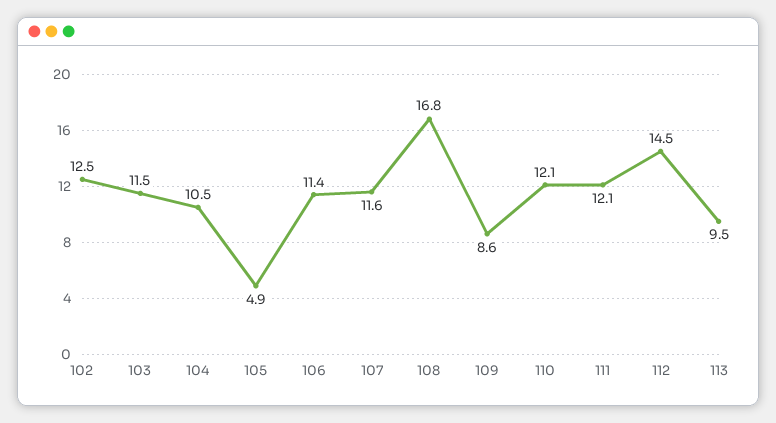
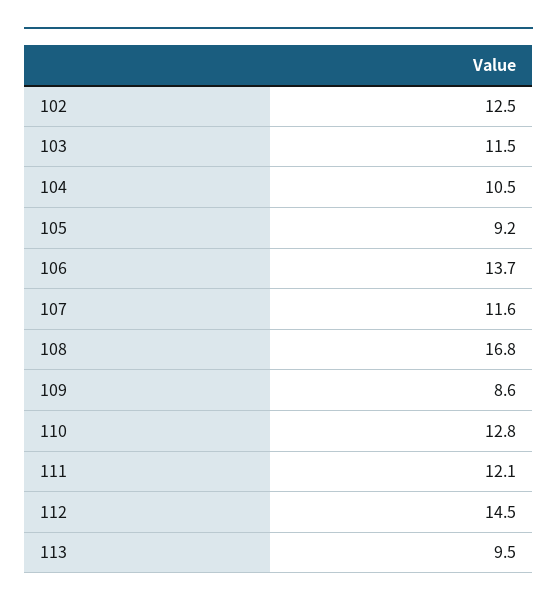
  {
    "102": 12.5,
    "103": 11.5,
    "104": 10.5,
-   "105": 4.9,
+   "105": 9.2,
-   "106": 11.4,
+   "106": 13.7,
    "107": 11.6,
    "108": 16.8,
    "109": 8.6,
-   "110": 12.1,
+   "110": 12.8,
    "111": 12.1,
    "112": 14.5,
    "113": 9.5
  }

